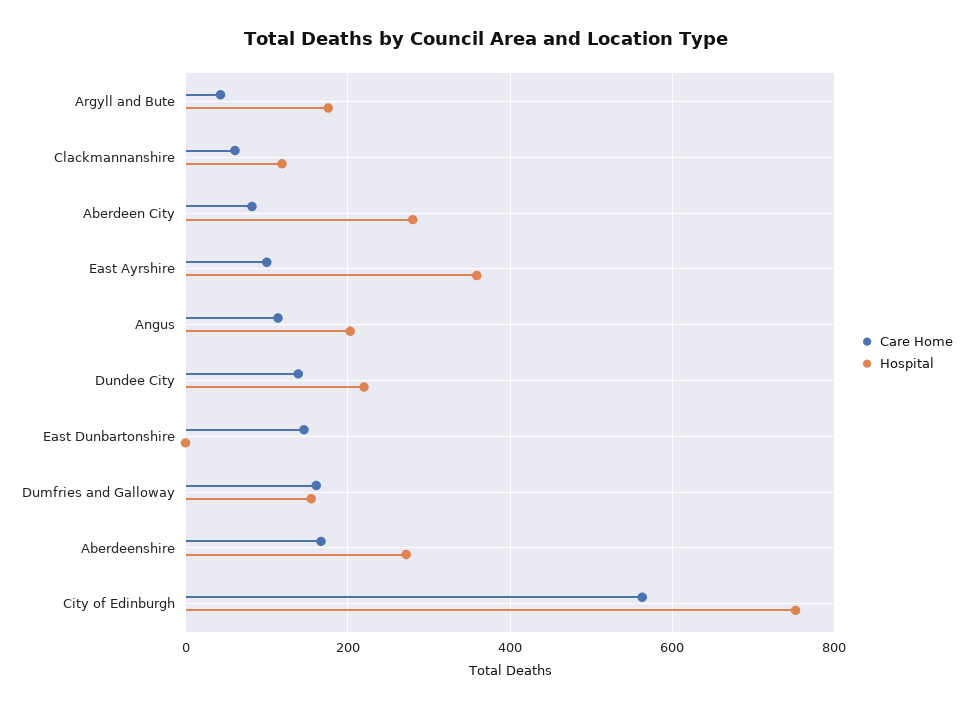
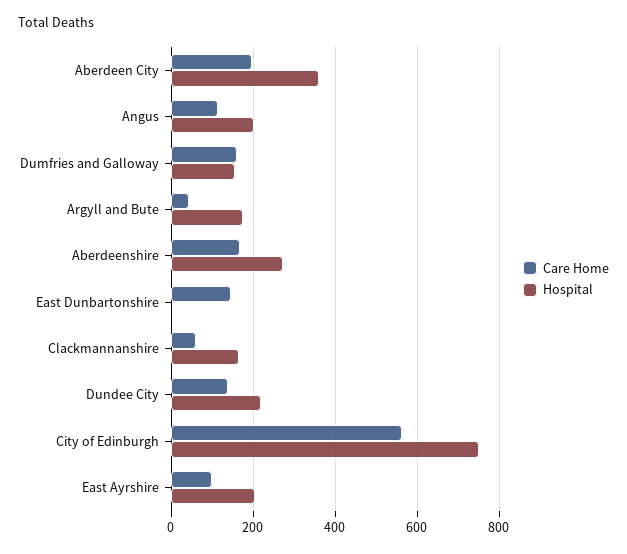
  {
    "Care Home": {
      "Argyll and Bute": 40,
      "Clackmannanshire": 60,
-     "Aberdeen City": 80,
+     "Aberdeen City": 200,
      "East Ayrshire": 100,
      "Angus": 120,
      "Dundee City": 140,
      "East Dunbartonshire": 140,
      "Dumfries and Galloway": 160,
      "Aberdeenshire": 160,
      "City of Edinburgh": 560
    },
    "Hospital": {
      "Argyll and Bute": 180,
-     "Clackmannanshire": 120,
+     "Clackmannanshire": 160,
-     "Aberdeen City": 280,
+     "Aberdeen City": 360,
-     "East Ayrshire": 360,
+     "East Ayrshire": 200,
      "Angus": 200,
      "Dundee City": 220,
      "East Dunbartonshire": 0,
      "Dumfries and Galloway": 160,
      "Aberdeenshire": 280,
      "City of Edinburgh": 760
    }
  }

